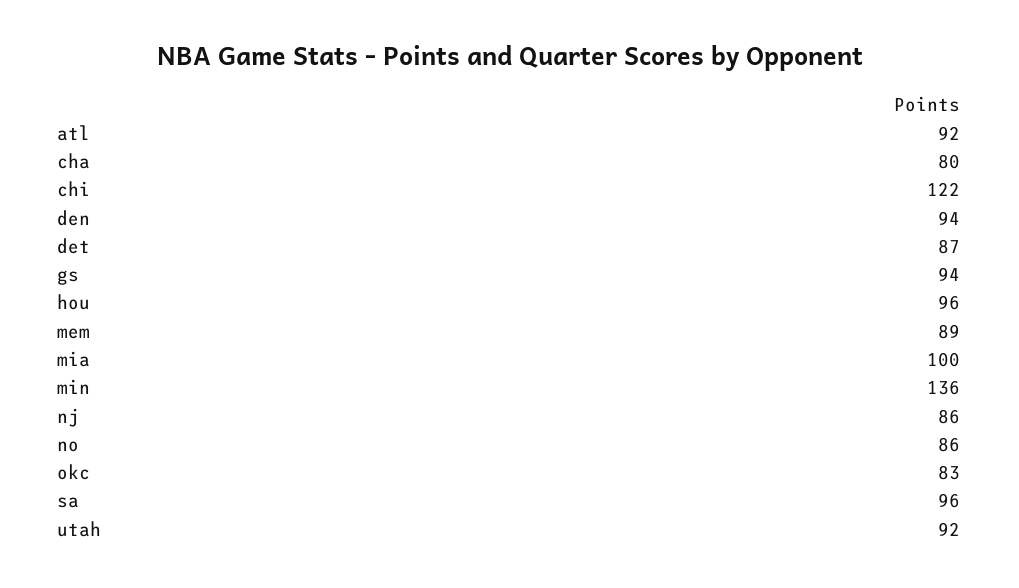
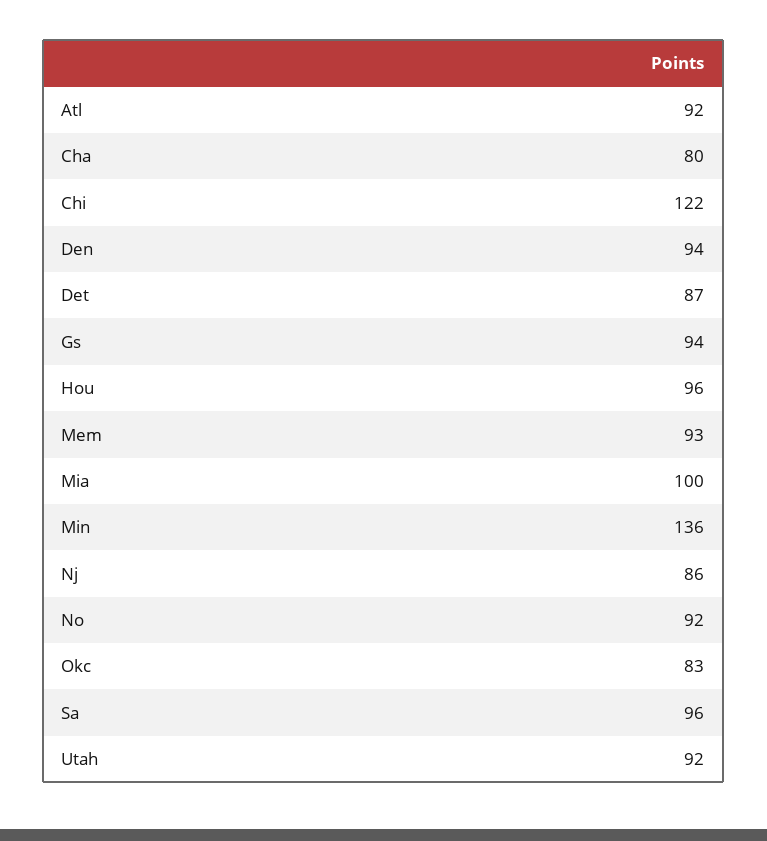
  {
    "atl": 92,
    "cha": 80,
    "chi": 122,
    "den": 94,
    "det": 87,
    "gs": 94,
    "hou": 96,
-   "mem": 89,
+   "mem": 93,
    "mia": 100,
    "min": 136,
    "nj": 86,
-   "no": 86,
+   "no": 92,
    "okc": 83,
    "sa": 96,
    "utah": 92
  }

